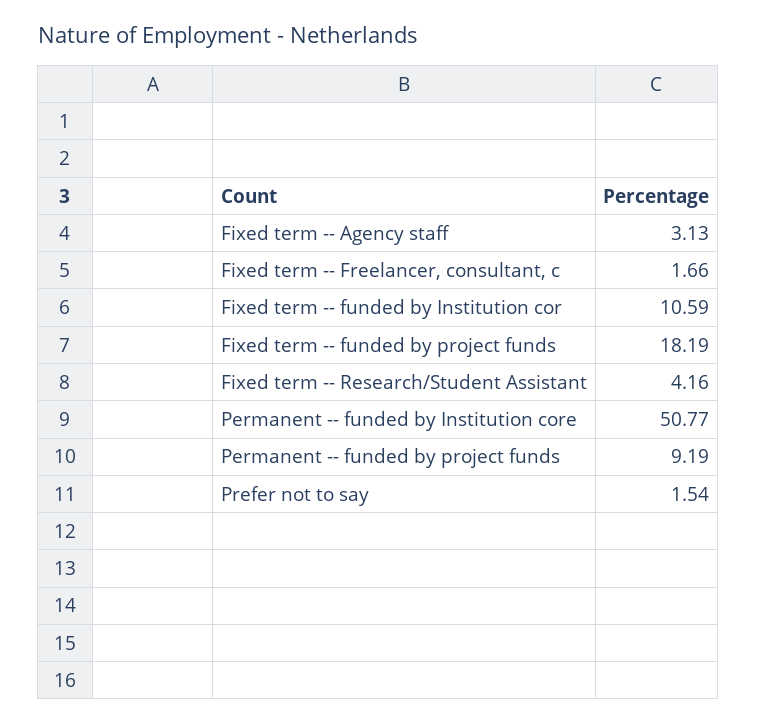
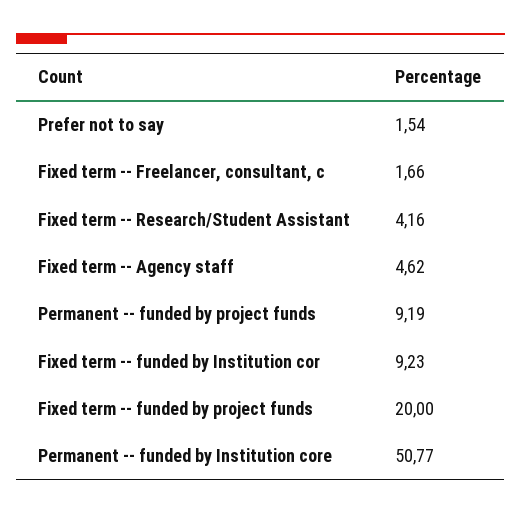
  {
-   "Fixed term -- Agency staff": 3.13,
+   "Fixed term -- Agency staff": 4.62,
    "Fixed term -- Freelancer, consultant, c": 1.66,
-   "Fixed term -- funded by Institution cor": 10.59,
+   "Fixed term -- funded by Institution cor": 9.23,
-   "Fixed term -- funded by project funds": 18.19,
+   "Fixed term -- funded by project funds": 20,
    "Fixed term -- Research/Student Assistant": 4.16,
    "Permanent -- funded by Institution core": 50.77,
    "Permanent -- funded by project funds": 9.19,
    "Prefer not to say": 1.54
  }

